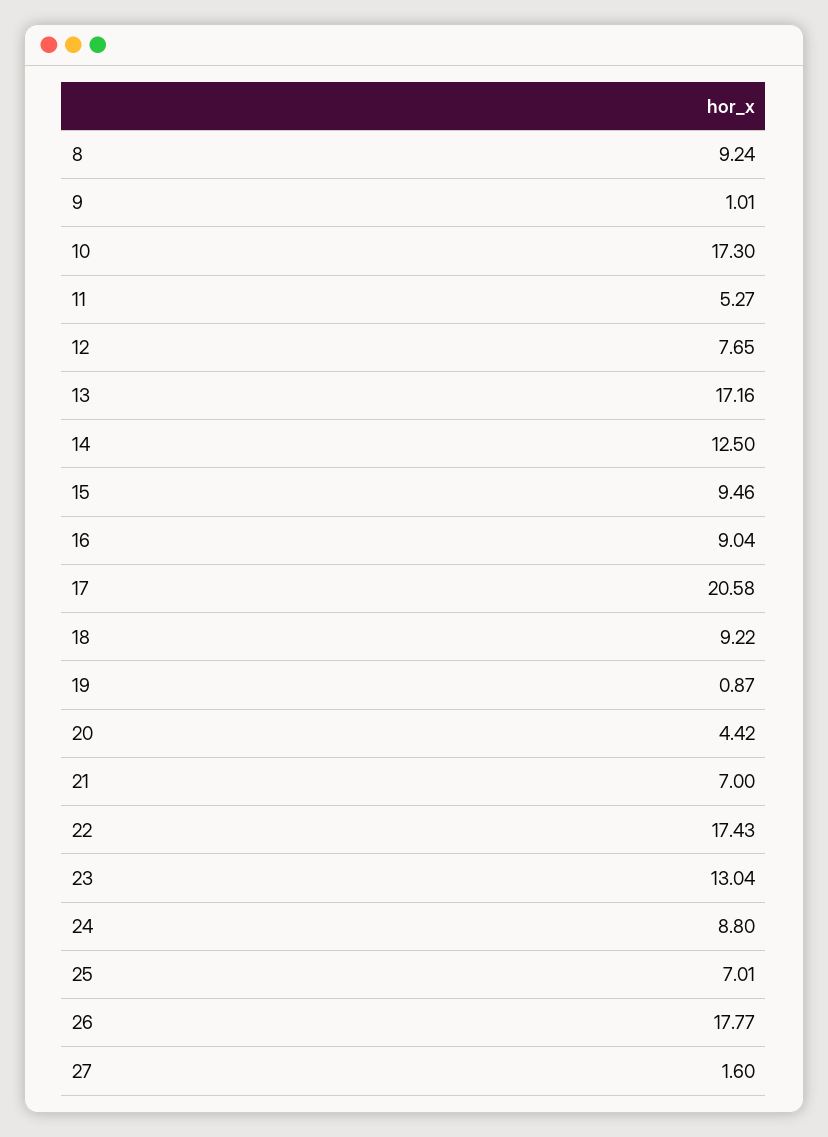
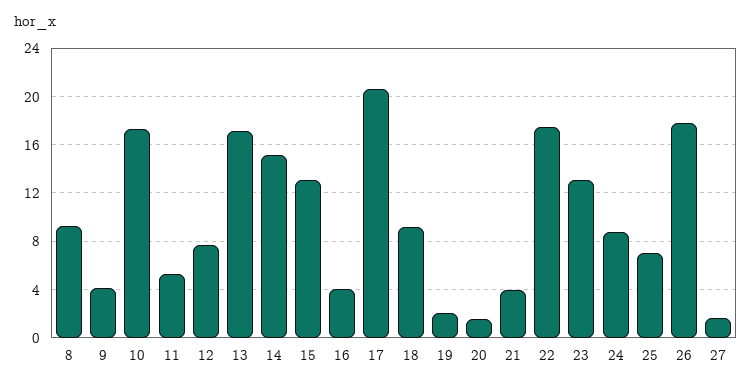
  {
    "8": 9.24,
-   "9": 1.01,
+   "9": 4,
    "10": 17.3,
    "11": 5.27,
    "12": 7.65,
    "13": 17.16,
-   "14": 12.5,
+   "14": 15,
-   "15": 9.46,
+   "15": 13,
-   "16": 9.04,
+   "16": 4,
    "17": 20.58,
    "18": 9.22,
-   "19": 0.87,
+   "19": 2,
-   "20": 4.42,
+   "20": 1.5,
-   "21": 7,
+   "21": 4,
    "22": 17.43,
    "23": 13.04,
    "24": 8.8,
    "25": 7.01,
    "26": 17.77,
    "27": 1.6
  }

